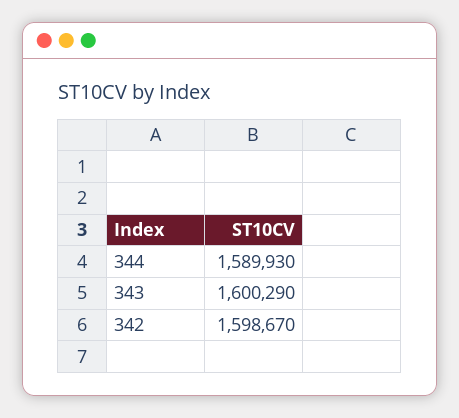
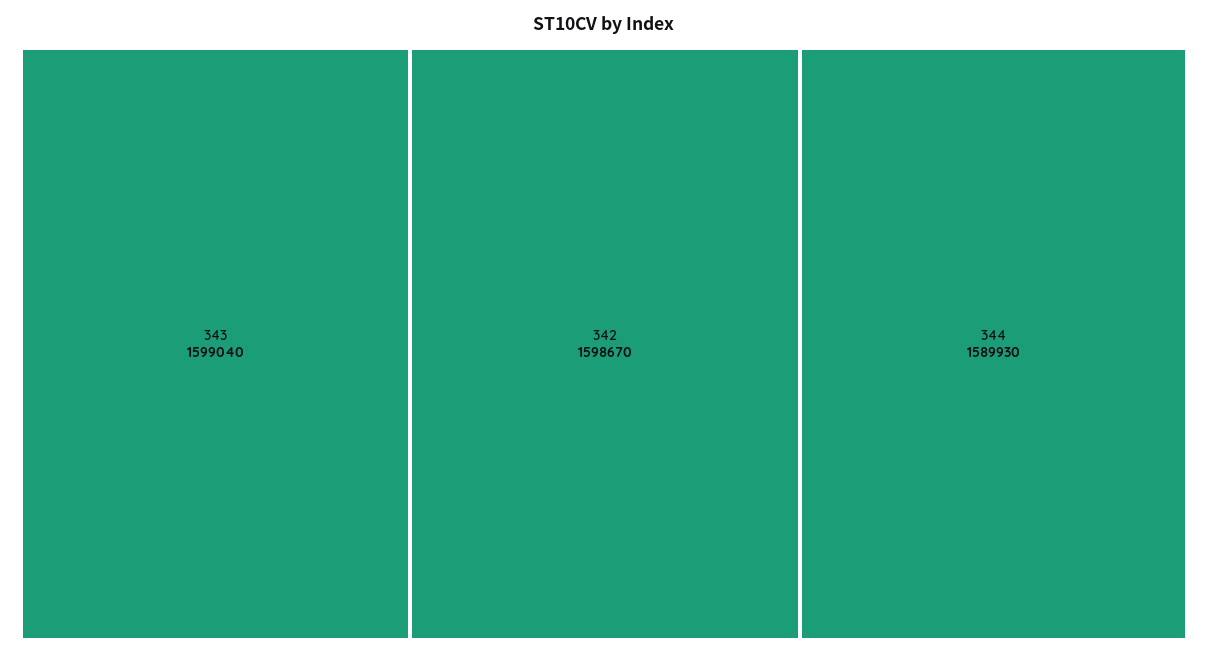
  {
    "344": 1589930,
-   "343": 1600290,
+   "343": 1599040,
    "342": 1598670
  }

